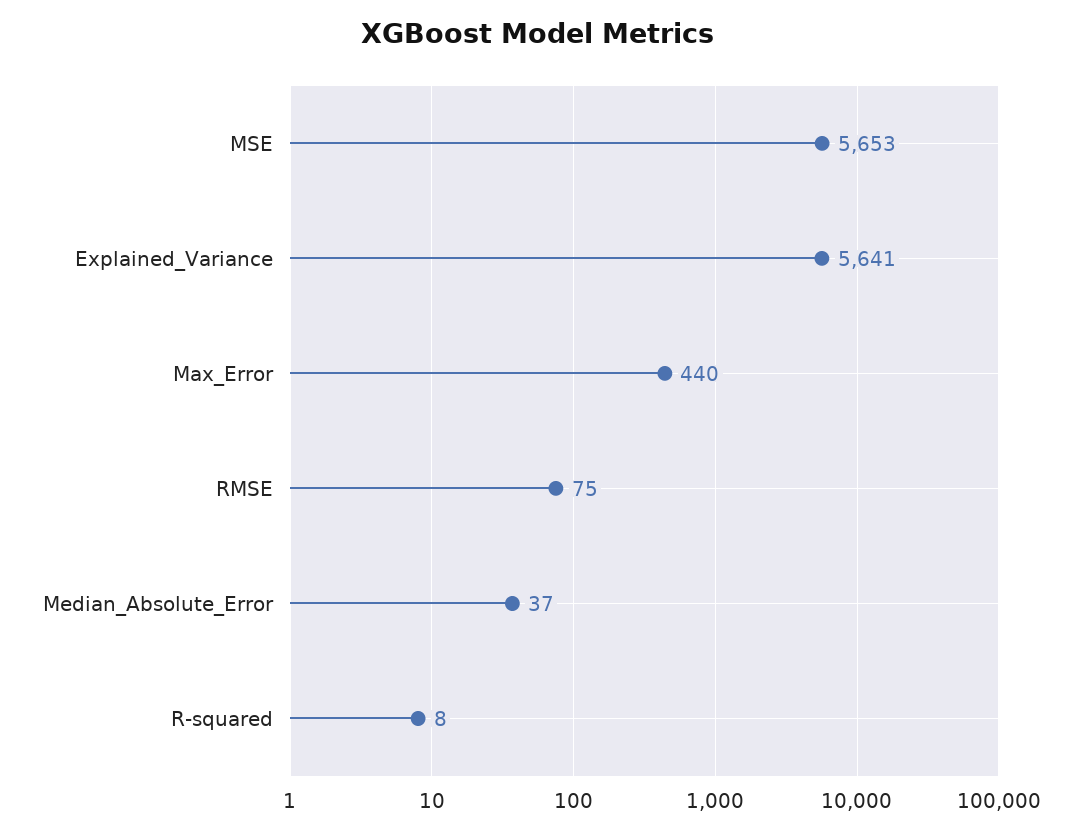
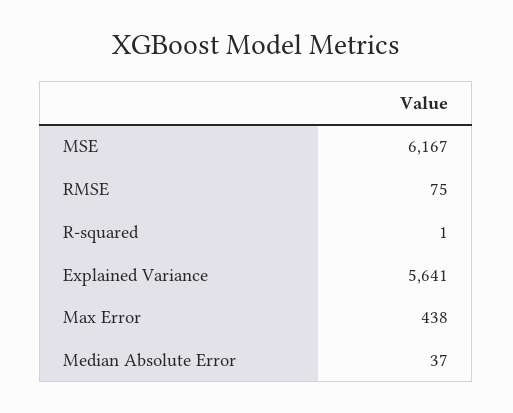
  {
-   "MSE": 5653,
+   "MSE": 6167,
    "Explained_Variance": 5641,
-   "Max_Error": 440,
+   "Max_Error": 438,
    "RMSE": 75,
    "Median_Absolute_Error": 37,
-   "R-squared": 8
+   "R-squared": 1
  }

